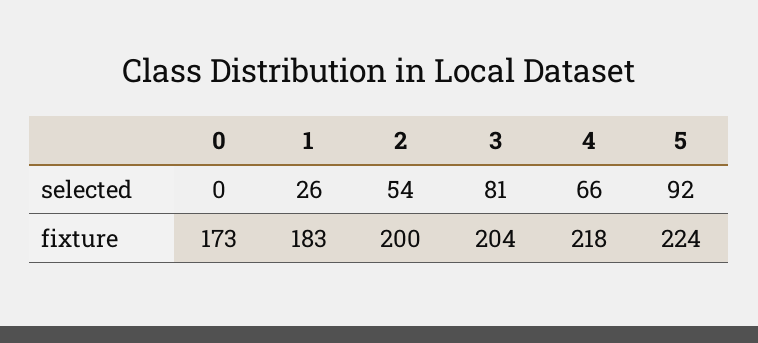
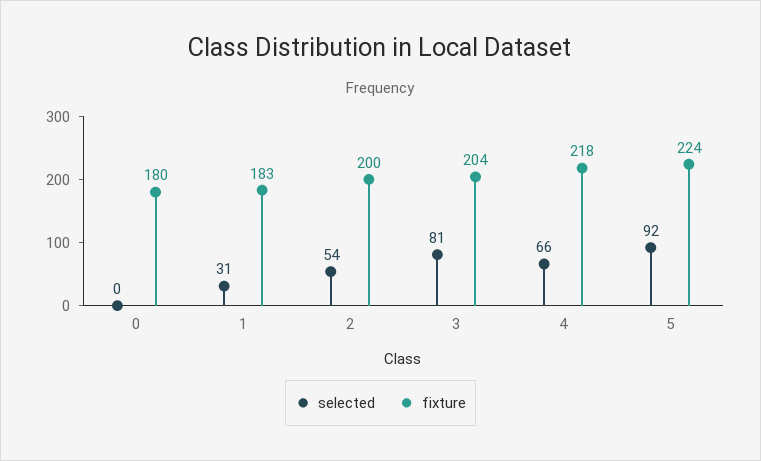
  {
    "selected": {
      "0": 0,
-     "1": 26,
+     "1": 31,
      "2": 54,
      "3": 81,
      "4": 66,
      "5": 92
    },
    "fixture": {
-     "0": 173,
+     "0": 180,
      "1": 183,
      "2": 200,
      "3": 204,
      "4": 218,
      "5": 224
    }
  }

